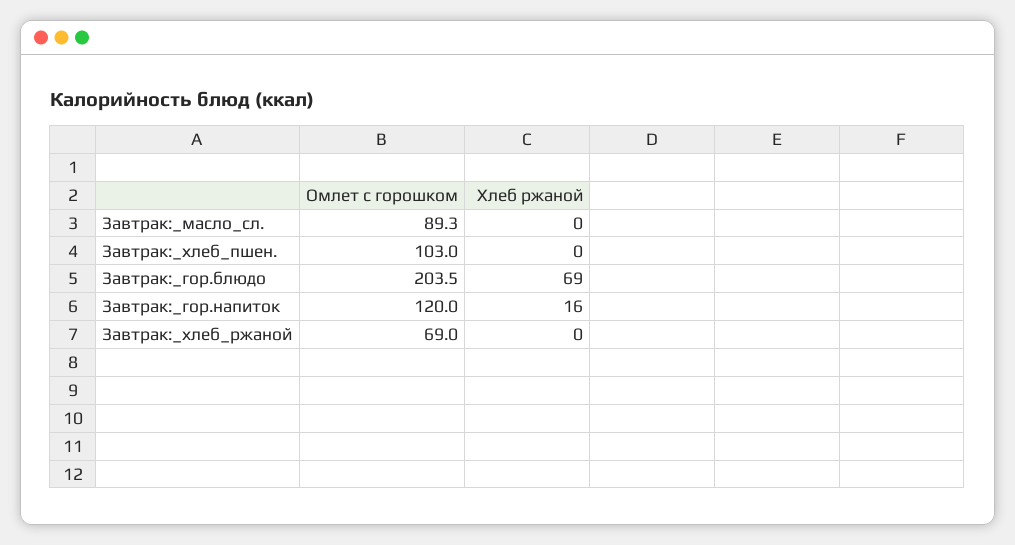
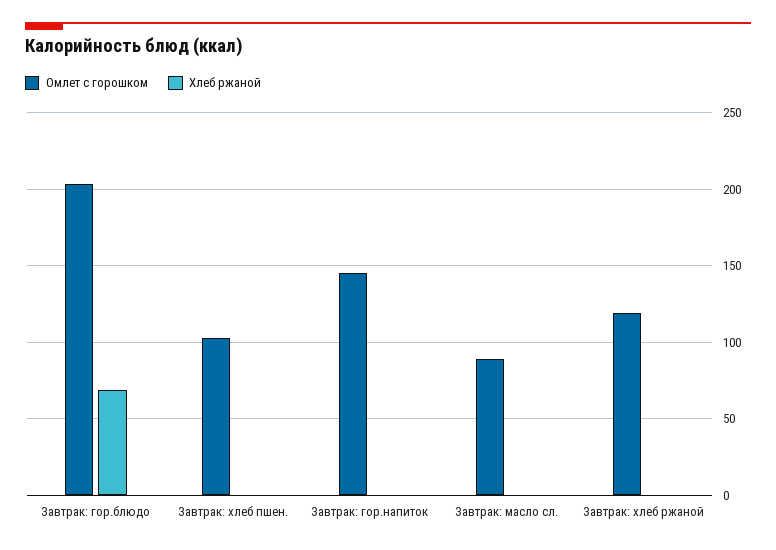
  {
    "Омлет с горошком": {
      "Завтрак:_масло_сл.": 89.3,
      "Завтрак:_хлеб_пшен.": 103,
      "Завтрак:_гор.блюдо": 203.5,
-     "Завтрак:_гор.напиток": 120,
+     "Завтрак:_гор.напиток": 145,
-     "Завтрак:_хлеб_ржаной": 69
+     "Завтрак:_хлеб_ржаной": 120
    },
    "Хлеб ржаной": {
      "Завтрак:_масло_сл.": 0,
      "Завтрак:_хлеб_пшен.": 0,
      "Завтрак:_гор.блюдо": 69,
-     "Завтрак:_гор.напиток": 16,
+     "Завтрак:_гор.напиток": 0,
      "Завтрак:_хлеб_ржаной": 0
    }
  }

